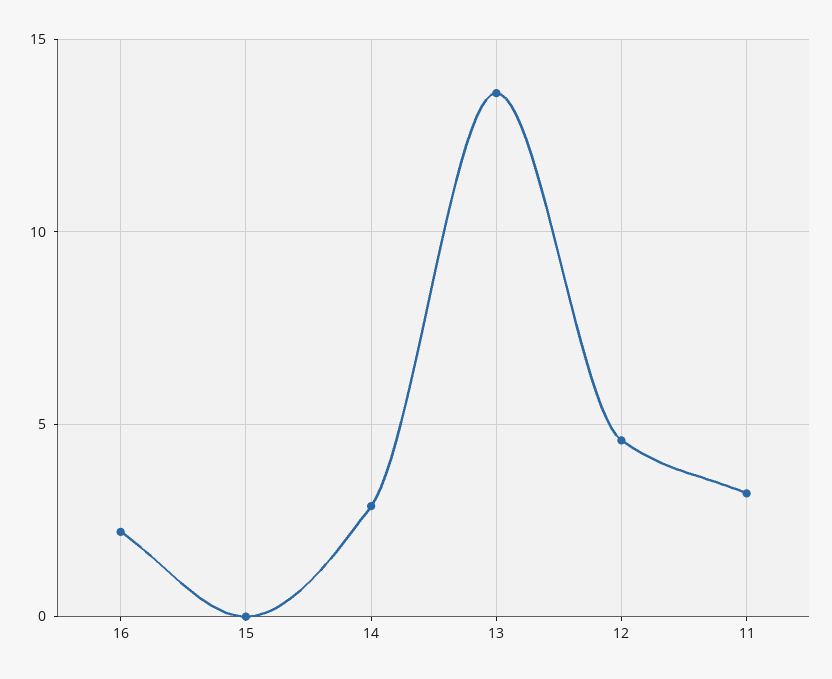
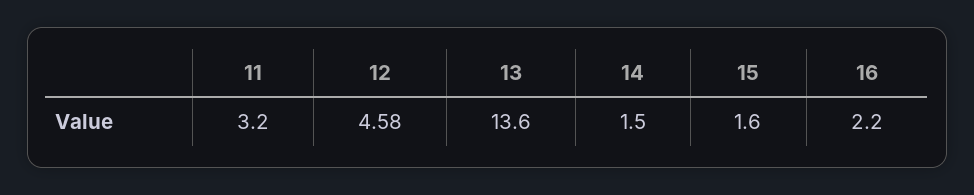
  {
    "16": 2.2,
-   "15": 0,
+   "15": 1.6,
-   "14": 3,
+   "14": 1.5,
    "13": 13.6,
    "12": 4.58,
    "11": 3.2
  }

